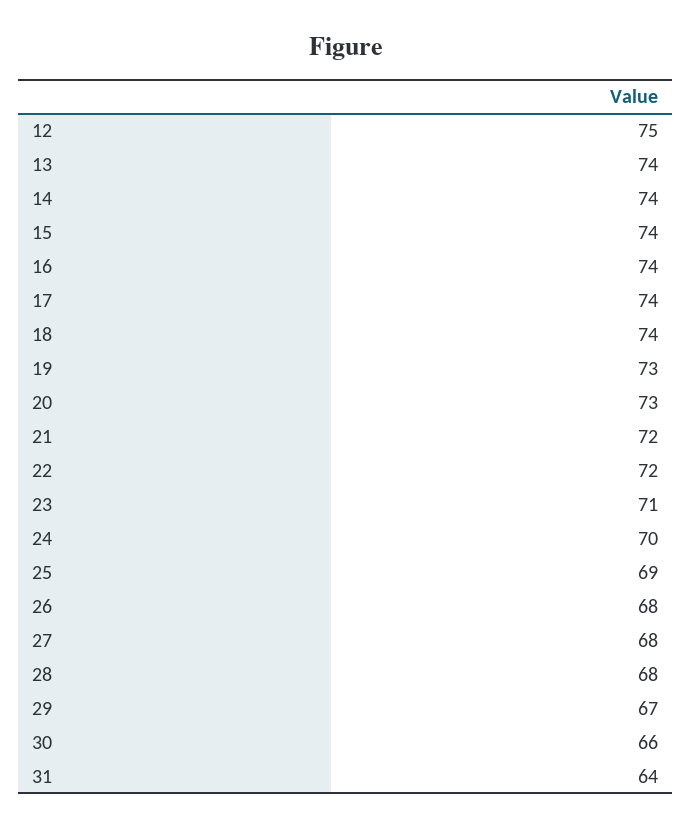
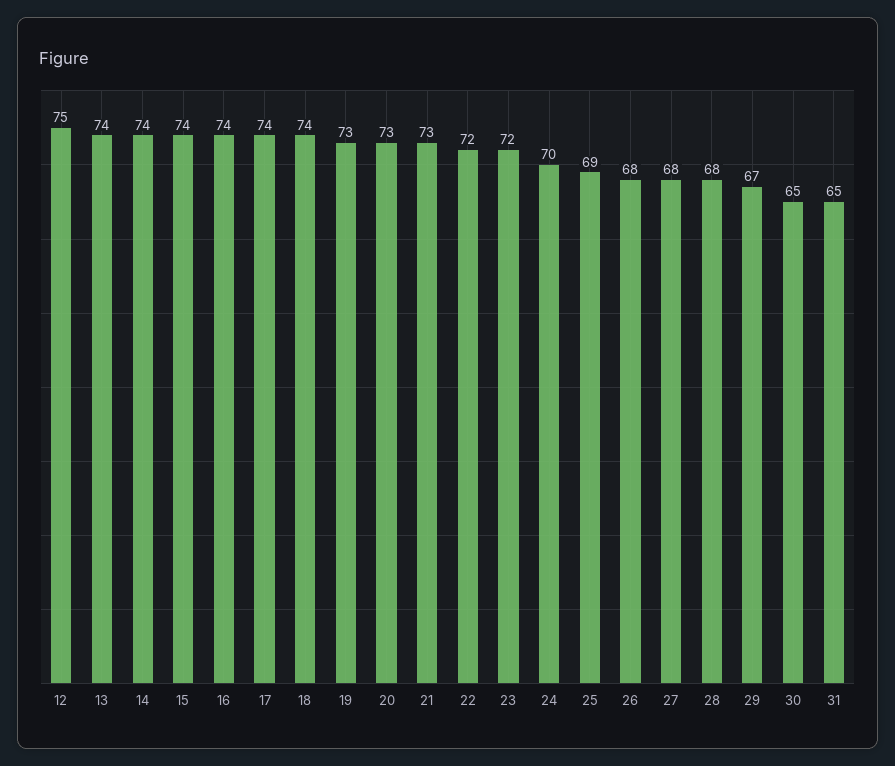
  {
    "12": 75,
    "13": 74,
    "14": 74,
    "15": 74,
    "16": 74,
    "17": 74,
    "18": 74,
    "19": 73,
    "20": 73,
-   "21": 72,
+   "21": 73,
    "22": 72,
-   "23": 71,
+   "23": 72,
    "24": 70,
    "25": 69,
    "26": 68,
    "27": 68,
    "28": 68,
    "29": 67,
-   "30": 66,
+   "30": 65,
-   "31": 64
+   "31": 65
  }

